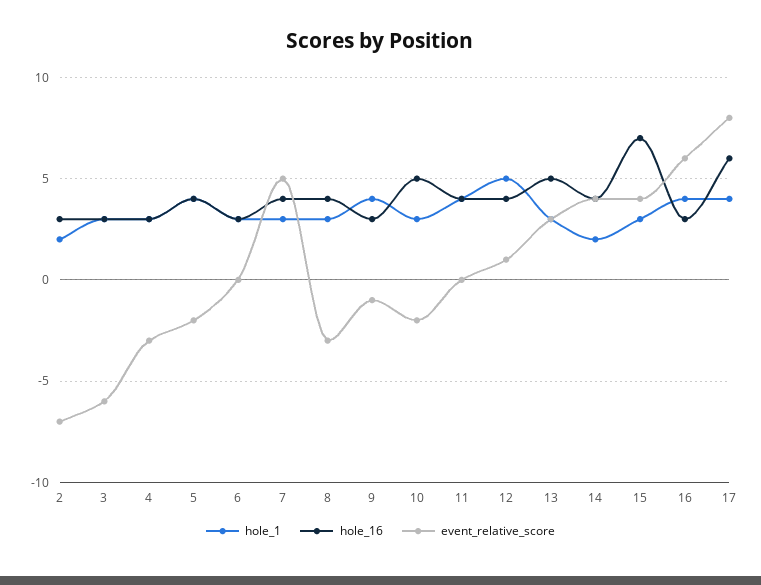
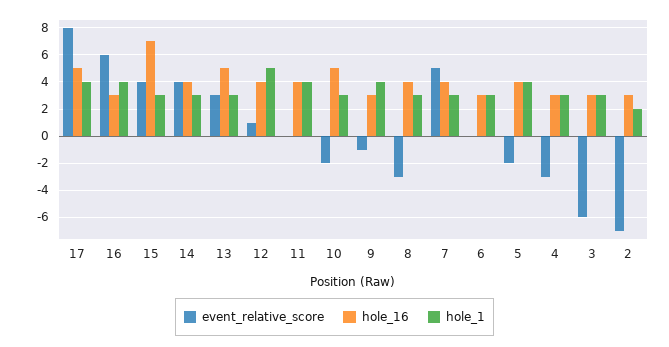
  {
    "hole_1": {
      "2": 2,
      "3": 3,
      "4": 3,
      "5": 4,
      "6": 3,
      "7": 3,
      "8": 3,
      "9": 4,
      "10": 3,
      "11": 4,
      "12": 5,
      "13": 3,
-     "14": 2,
+     "14": 3,
      "15": 3,
      "16": 4,
      "17": 4
    },
    "hole_16": {
      "2": 3,
      "3": 3,
      "4": 3,
      "5": 4,
      "6": 3,
      "7": 4,
      "8": 4,
      "9": 3,
      "10": 5,
      "11": 4,
      "12": 4,
      "13": 5,
      "14": 4,
      "15": 7,
      "16": 3,
-     "17": 6
+     "17": 5
    },
    "event_relative_score": {
      "2": -7,
      "3": -6,
      "4": -3,
      "5": -2,
      "6": 0,
      "7": 5,
      "8": -3,
      "9": -1,
      "10": -2,
      "11": 0,
      "12": 1,
      "13": 3,
      "14": 4,
      "15": 4,
      "16": 6,
      "17": 8
    }
  }

